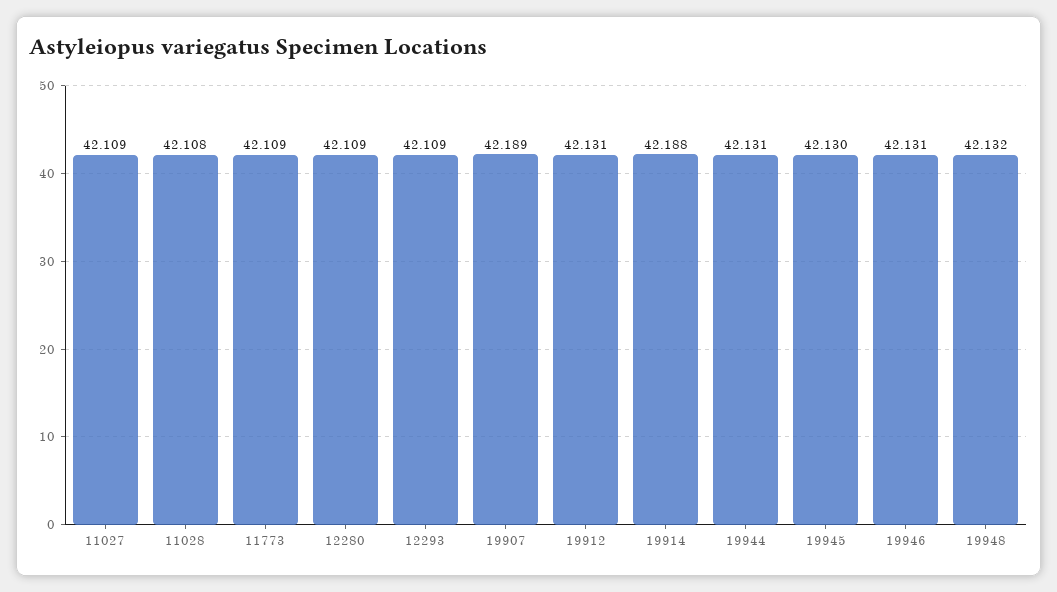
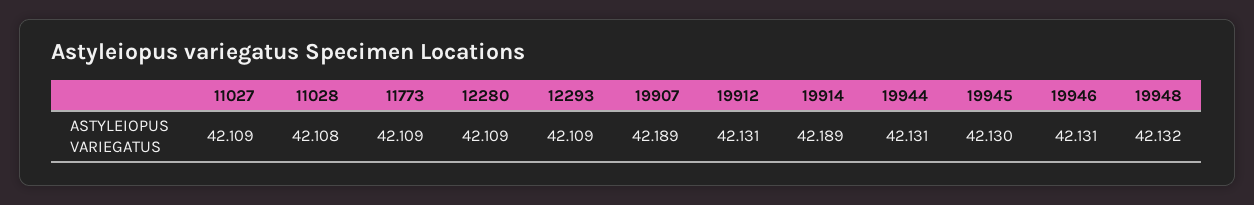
  {
    "11027": 42.109,
    "11028": 42.108,
    "11773": 42.109,
    "12280": 42.109,
    "12293": 42.109,
    "19907": 42.189,
    "19912": 42.131,
-   "19914": 42.188,
+   "19914": 42.189,
    "19944": 42.131,
    "19945": 42.13,
    "19946": 42.131,
    "19948": 42.132
  }

